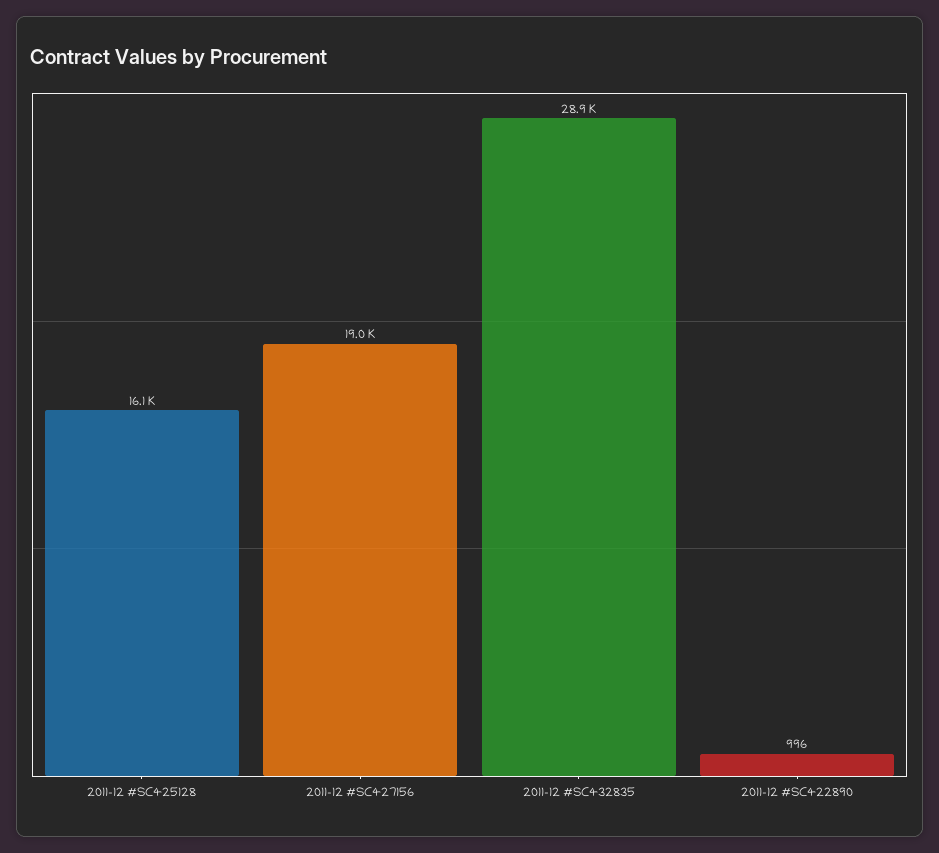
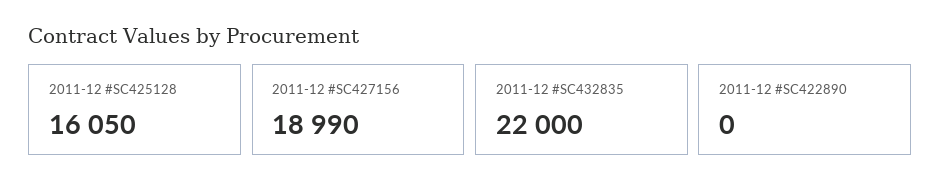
  {
    "2011-12 #SC425128": 16050,
    "2011-12 #SC427156": 18990,
-   "2011-12 #SC432835": 28900,
+   "2011-12 #SC432835": 22000,
-   "2011-12 #SC422890": 996
+   "2011-12 #SC422890": 0
  }

